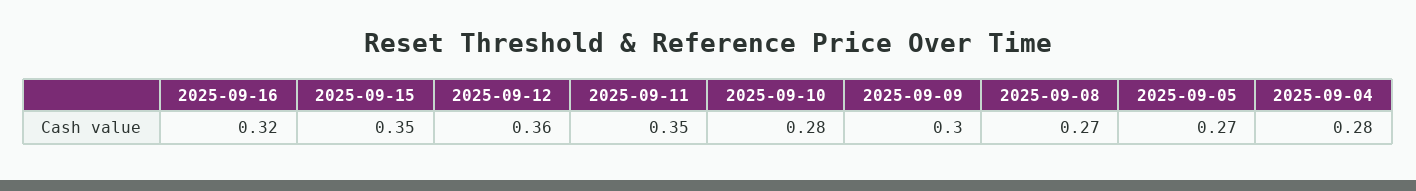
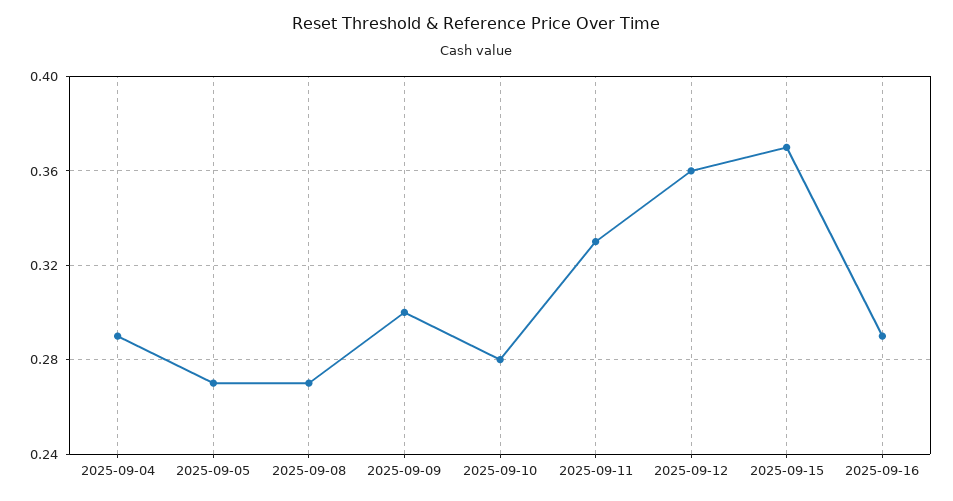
  {
-   "2025-09-16": 0.32,
+   "2025-09-16": 0.29,
-   "2025-09-15": 0.35,
+   "2025-09-15": 0.37,
    "2025-09-12": 0.36,
-   "2025-09-11": 0.35,
+   "2025-09-11": 0.33,
    "2025-09-10": 0.28,
    "2025-09-09": 0.3,
    "2025-09-08": 0.27,
    "2025-09-05": 0.27,
-   "2025-09-04": 0.28
+   "2025-09-04": 0.29
  }

